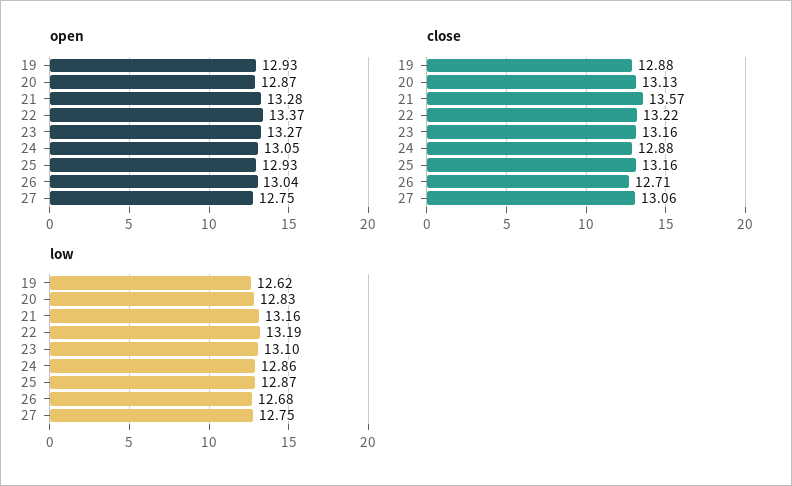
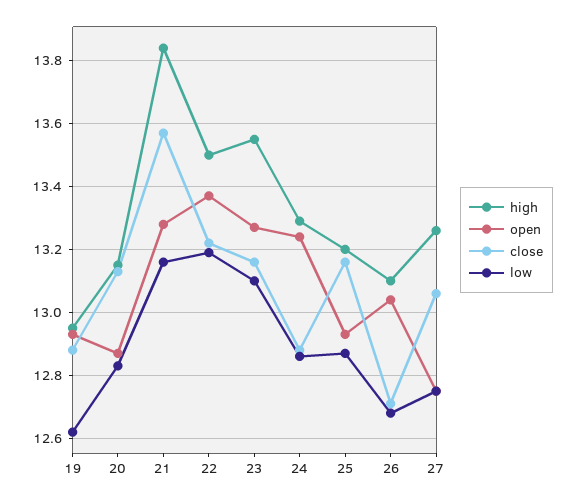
  {
    "open": {
      "19": 12.93,
      "20": 12.87,
      "21": 13.28,
      "22": 13.37,
      "23": 13.27,
-     "24": 13.05,
+     "24": 13.25,
      "25": 12.93,
      "26": 13.04,
      "27": 12.75
    },
    "close": {
      "19": 12.88,
      "20": 13.13,
      "21": 13.57,
      "22": 13.22,
      "23": 13.16,
      "24": 12.88,
      "25": 13.16,
      "26": 12.71,
      "27": 13.06
    },
    "low": {
      "19": 12.62,
      "20": 12.83,
      "21": 13.16,
      "22": 13.19,
      "23": 13.1,
      "24": 12.86,
      "25": 12.87,
      "26": 12.68,
      "27": 12.75
-   }
+   },
+   "high": {
+     "19": 12.95,
+     "20": 13.15,
+     "21": 13.85,
+     "22": 13.5,
+     "23": 13.55,
+     "24": 13.3,
+     "25": 13.2,
+     "26": 13.1,
+     "27": 13.25
+   }
  }

